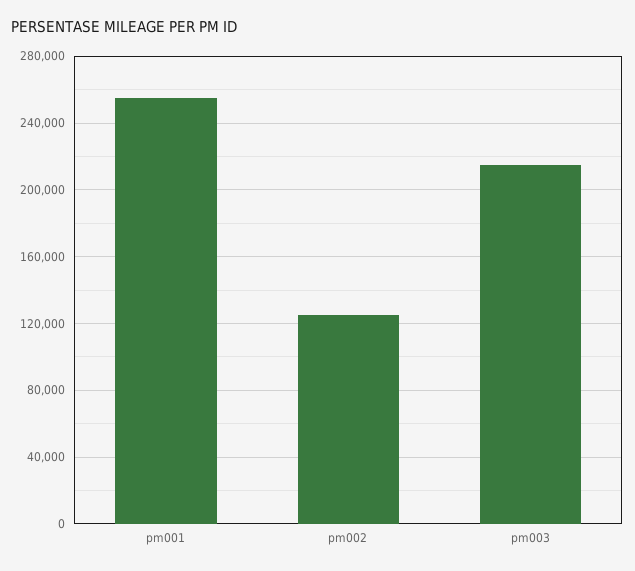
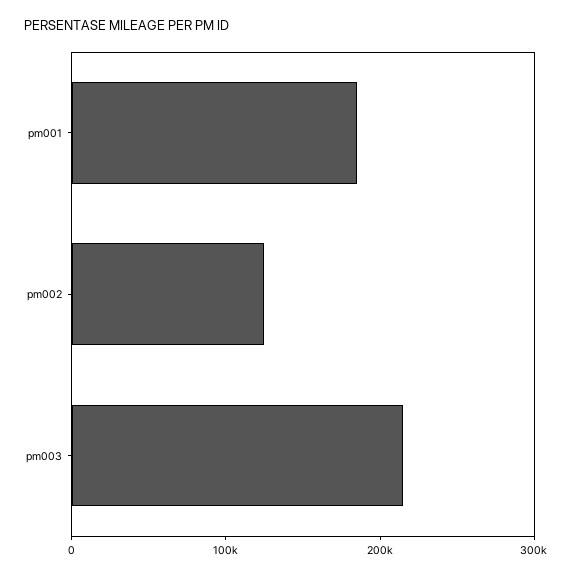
  {
-   "pm001": 255000,
+   "pm001": 180000,
    "pm002": 125000,
    "pm003": 215000
  }

